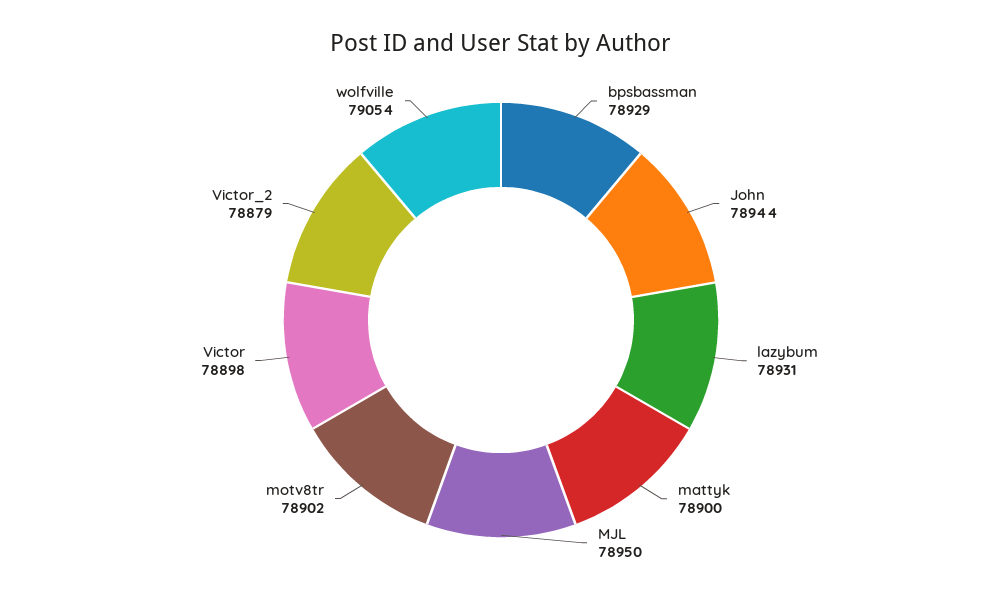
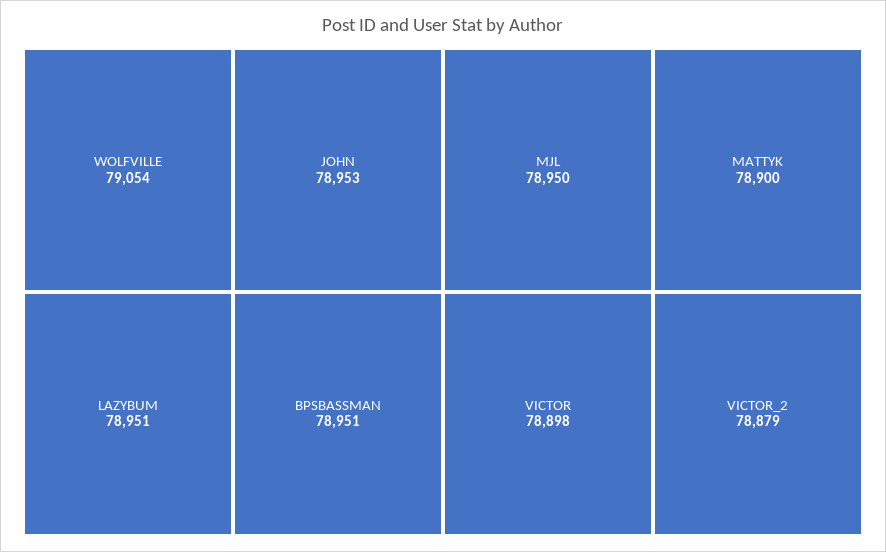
  {
-   "bpsbassman": 78929,
+   "bpsbassman": 78951,
-   "John": 78944,
+   "John": 78953,
-   "lazybum": 78931,
+   "lazybum": 78951,
    "mattyk": 78900,
    "MJL": 78950,
-   "motv8tr": 78902,
    "Victor": 78898,
    "Victor_2": 78879,
    "wolfville": 79054
  }

